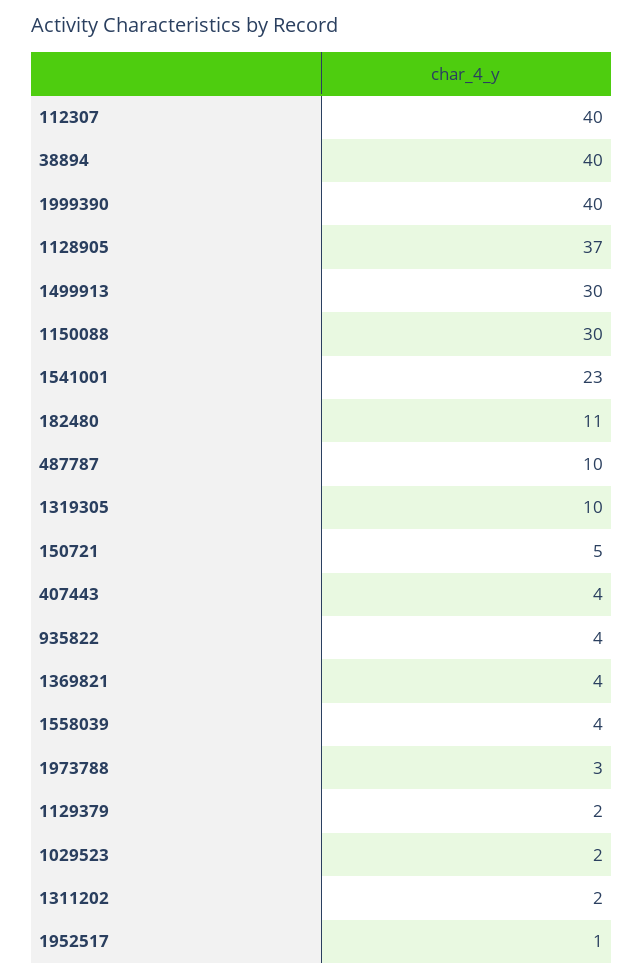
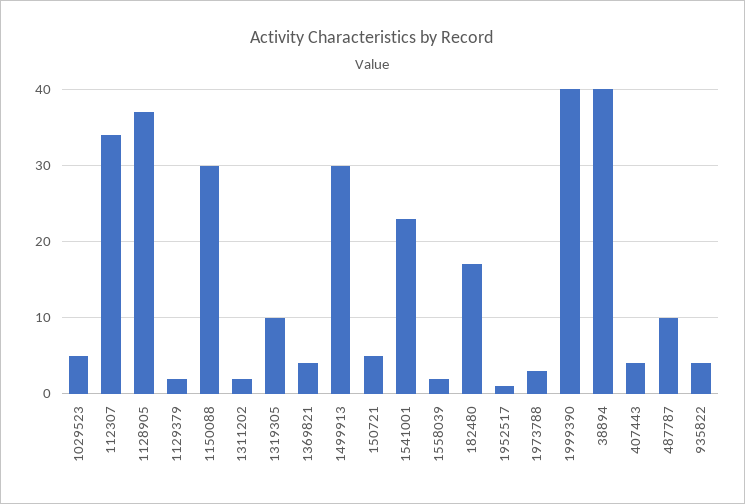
  {
-   "112307": 40,
+   "112307": 34,
    "38894": 40,
    "1999390": 40,
    "1128905": 37,
    "1499913": 30,
    "1150088": 30,
    "1541001": 23,
-   "182480": 11,
+   "182480": 17,
    "487787": 10,
    "1319305": 10,
    "150721": 5,
    "407443": 4,
    "935822": 4,
    "1369821": 4,
-   "1558039": 4,
+   "1558039": 2,
    "1973788": 3,
    "1129379": 2,
-   "1029523": 2,
+   "1029523": 5,
    "1311202": 2,
    "1952517": 1
  }

